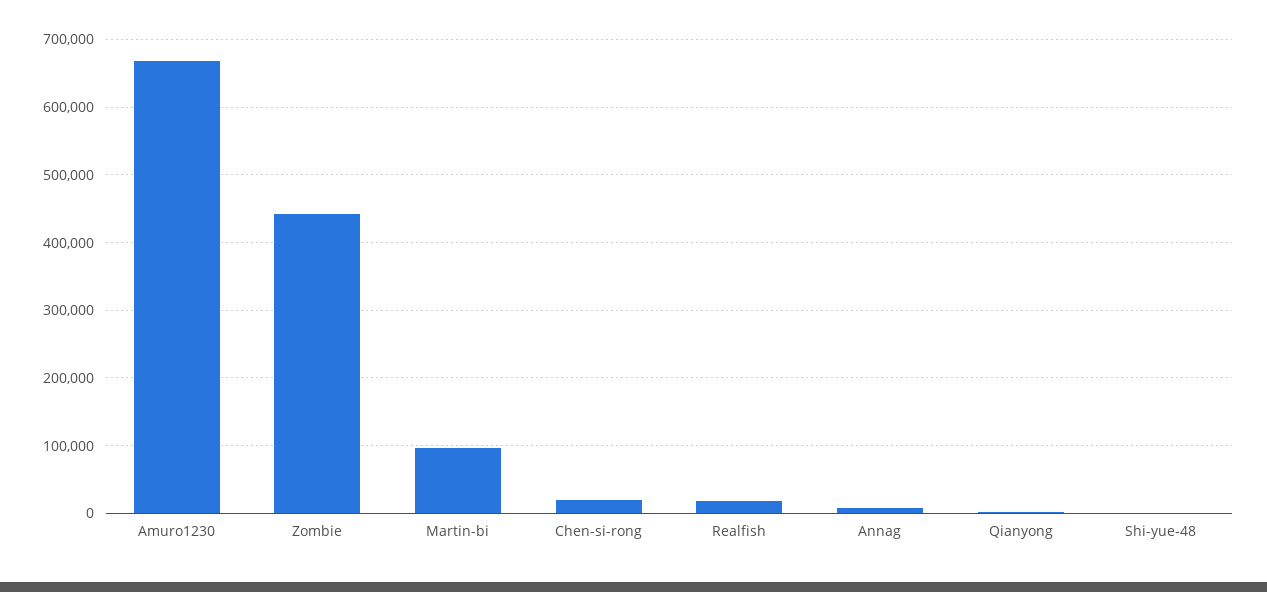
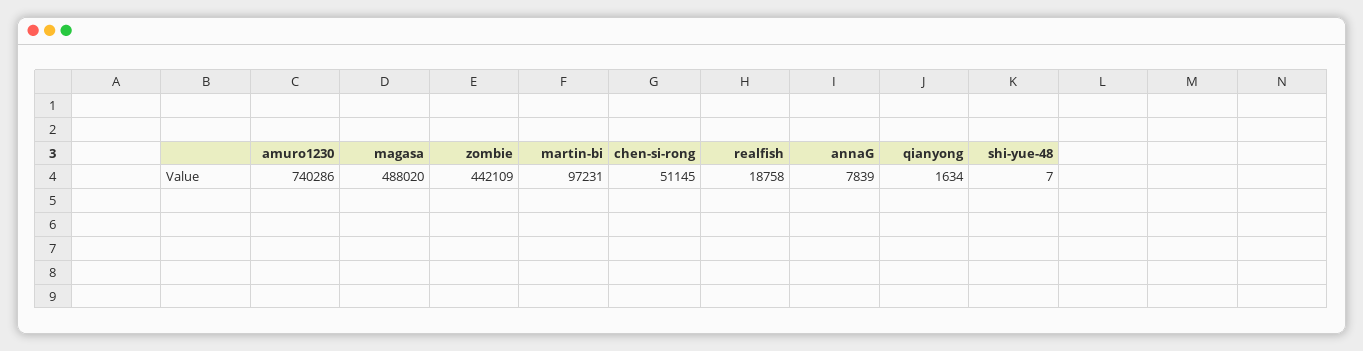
  {
-   "Amuro1230": 670000,
+   "Amuro1230": 740286,
    "Zombie": 442109,
    "Martin-bi": 97231,
-   "Chen-si-rong": 20000,
+   "Chen-si-rong": 51145,
    "Realfish": 18758,
    "Annag": 7839,
    "Qianyong": 1634,
-   "Shi-yue-48": 7
+   "Shi-yue-48": 7,
+   "magasa": 488020
  }

